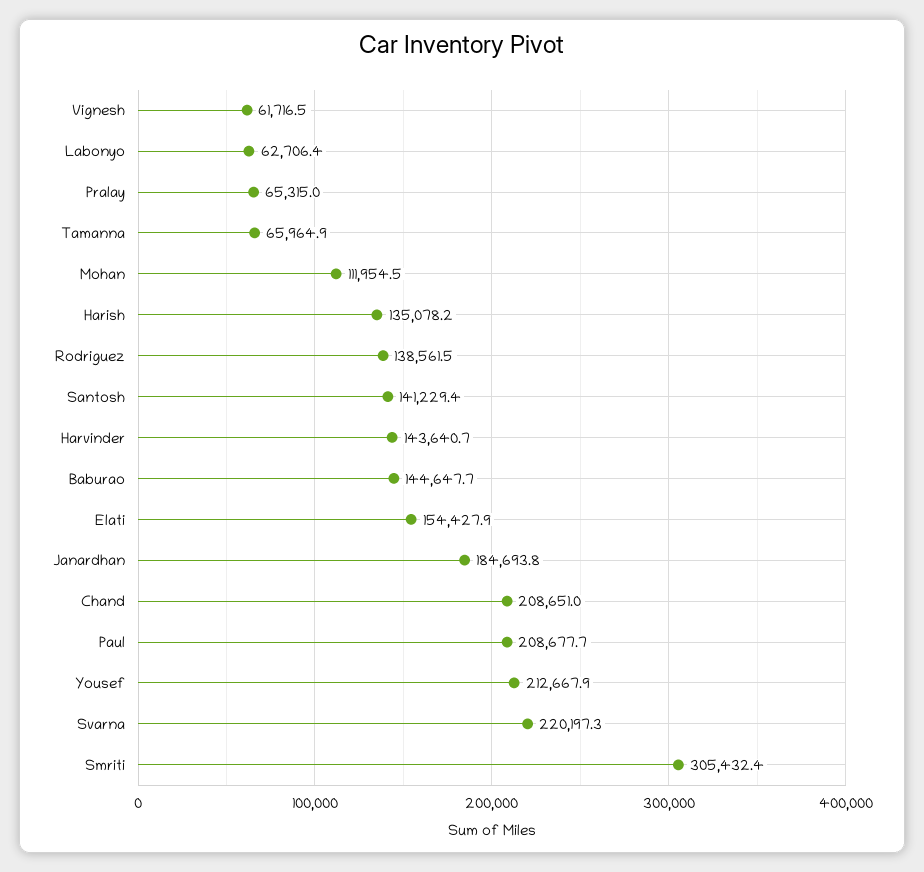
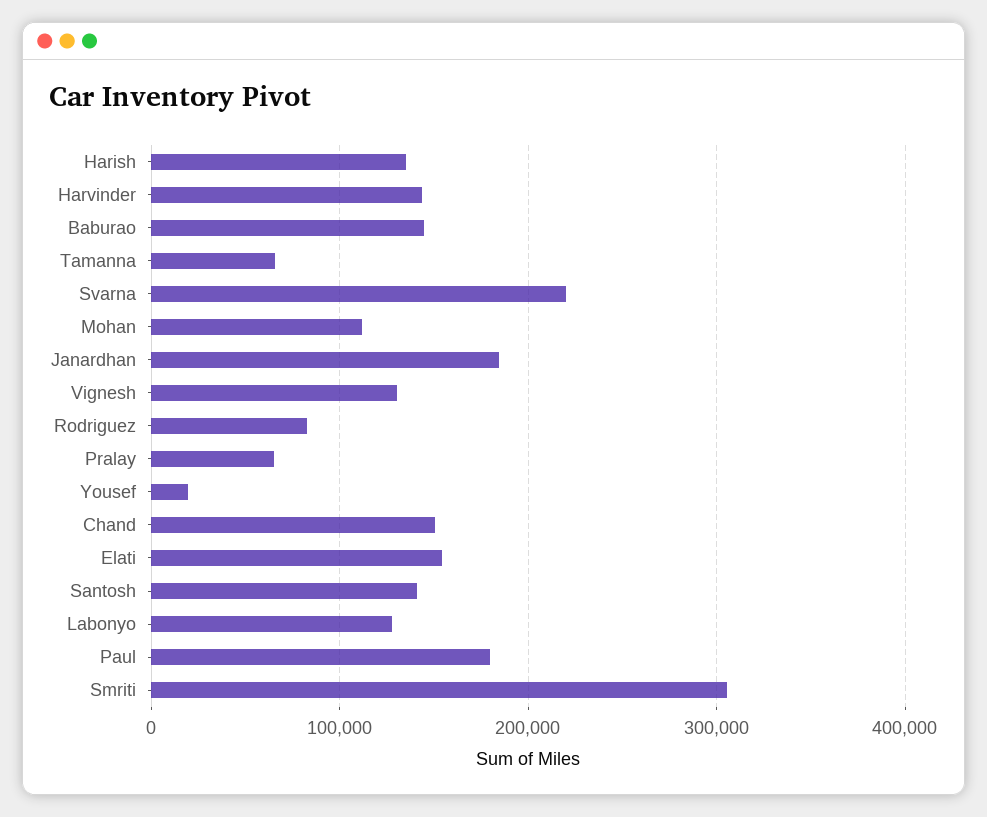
  {
-   "Vignesh": 61716.5,
+   "Vignesh": 130000,
-   "Labonyo": 62706.4,
+   "Labonyo": 130000,
    "Pralay": 65315,
    "Tamanna": 65964.9,
    "Mohan": 111954.5,
    "Harish": 135078.2,
-   "Rodriguez": 138561.5,
+   "Rodriguez": 80000,
    "Santosh": 141229.4,
    "Harvinder": 143640.7,
    "Baburao": 144647.7,
    "Elati": 154427.9,
    "Janardhan": 184693.8,
-   "Chand": 208651,
+   "Chand": 150000,
-   "Paul": 208677.7,
+   "Paul": 180000,
-   "Yousef": 212667.9,
+   "Yousef": 20000,
    "Svarna": 220197.3,
    "Smriti": 305432.4
  }

